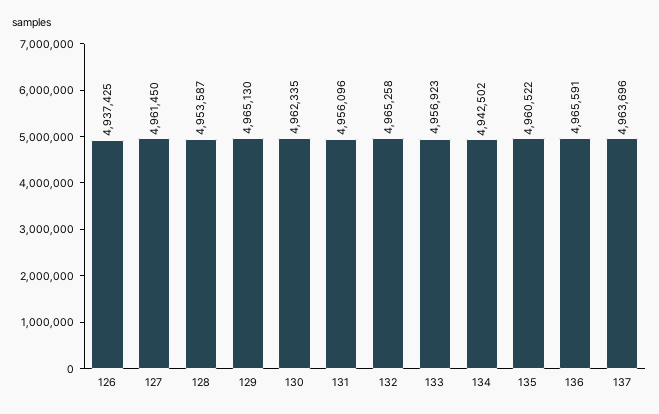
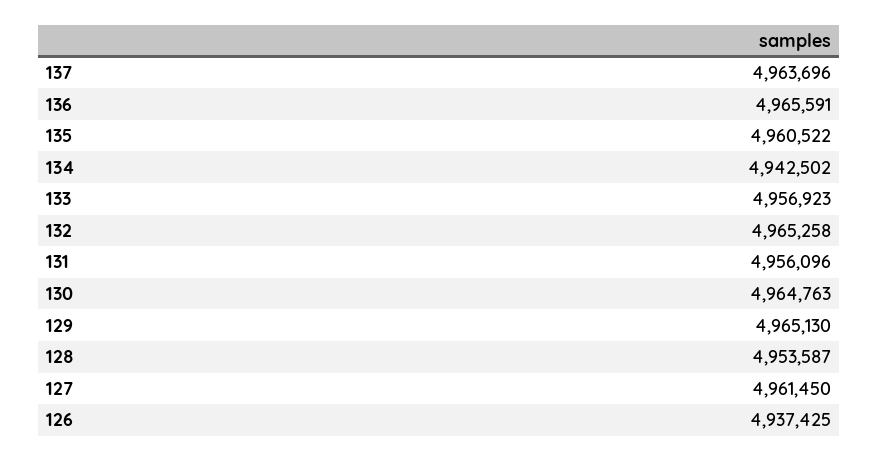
  {
    "126": 4937425,
    "127": 4961450,
    "128": 4953587,
    "129": 4965130,
-   "130": 4962335,
+   "130": 4964763,
    "131": 4956096,
    "132": 4965258,
    "133": 4956923,
    "134": 4942502,
    "135": 4960522,
    "136": 4965591,
    "137": 4963696
  }

